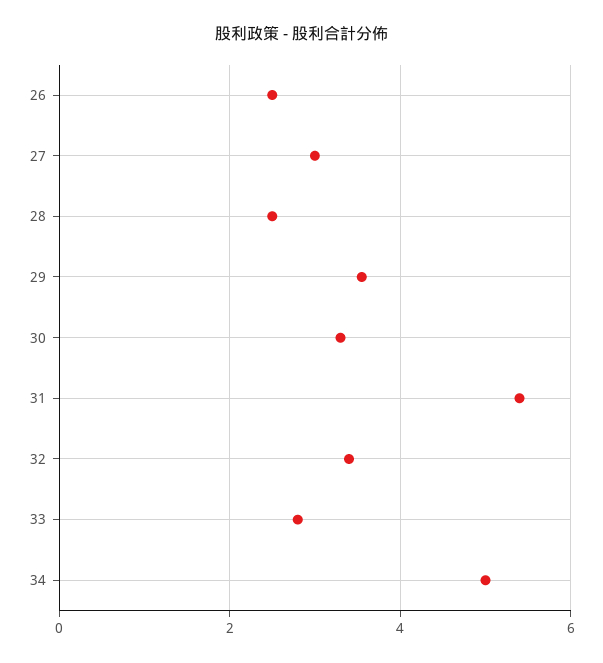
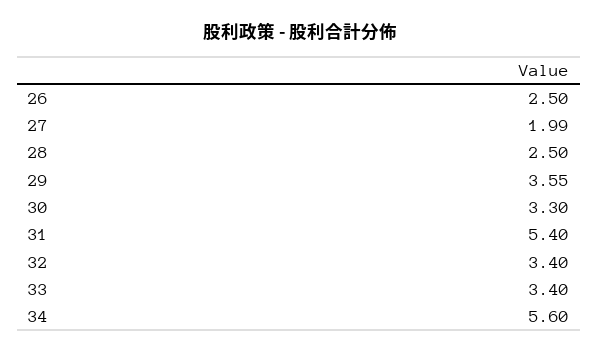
  {
    "26": 2.5,
-   "27": 3,
+   "27": 1.99,
    "28": 2.5,
    "29": 3.55,
    "30": 3.3,
    "31": 5.4,
    "32": 3.4,
-   "33": 2.8,
+   "33": 3.4,
-   "34": 5
+   "34": 5.6
  }

